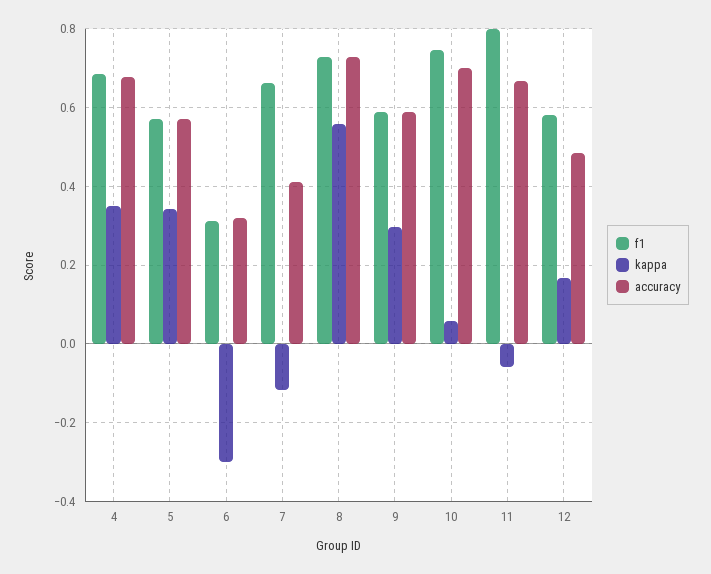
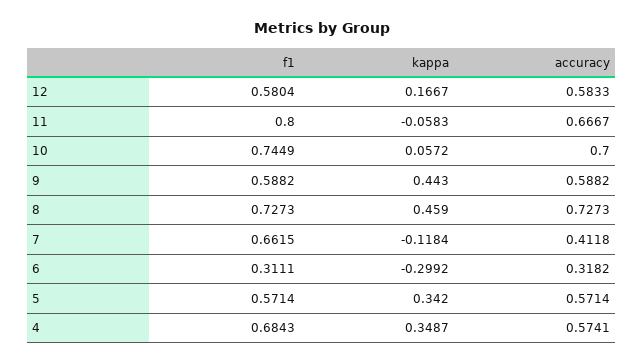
  {
    "f1": {
      "4": 0.6843,
      "5": 0.5714,
      "6": 0.3111,
      "7": 0.6615,
      "8": 0.7273,
      "9": 0.5882,
      "10": 0.7449,
      "11": 0.8,
      "12": 0.5804
    },
    "kappa": {
      "4": 0.3487,
      "5": 0.342,
      "6": -0.2992,
      "7": -0.1184,
-     "8": 0.56,
+     "8": 0.459,
-     "9": 0.3,
+     "9": 0.443,
      "10": 0.0572,
      "11": -0.0583,
      "12": 0.1667
    },
    "accuracy": {
-     "4": 0.68,
+     "4": 0.5741,
      "5": 0.5714,
      "6": 0.3182,
      "7": 0.4118,
      "8": 0.7273,
      "9": 0.5882,
      "10": 0.7,
      "11": 0.6667,
-     "12": 0.48
+     "12": 0.5833
    }
  }

